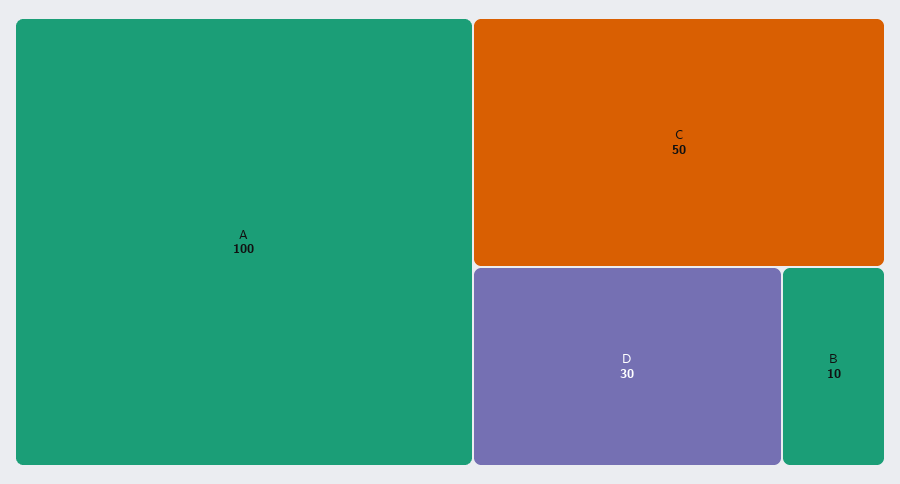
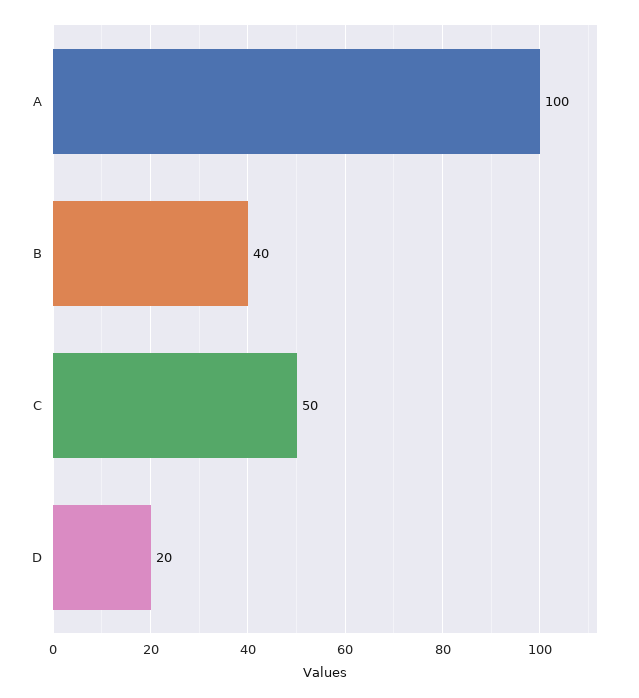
  {
    "A": 100,
    "C": 50,
-   "D": 30,
+   "D": 20,
-   "B": 10
+   "B": 40
  }

